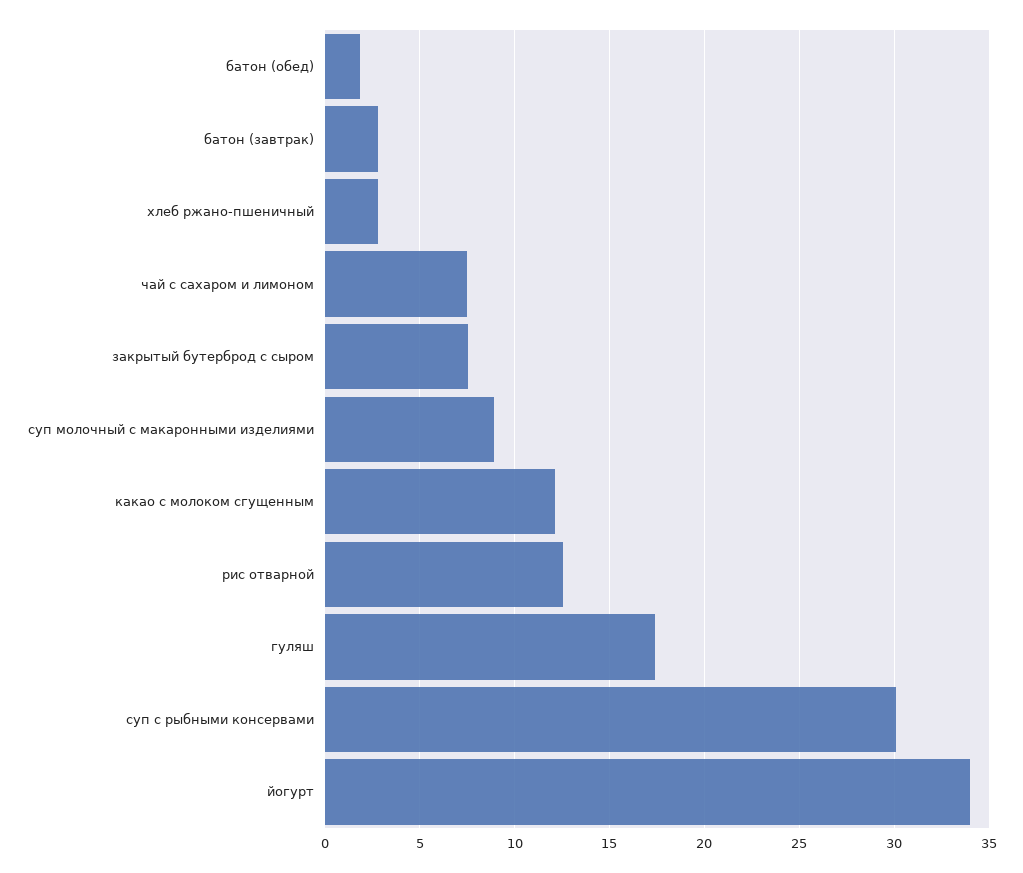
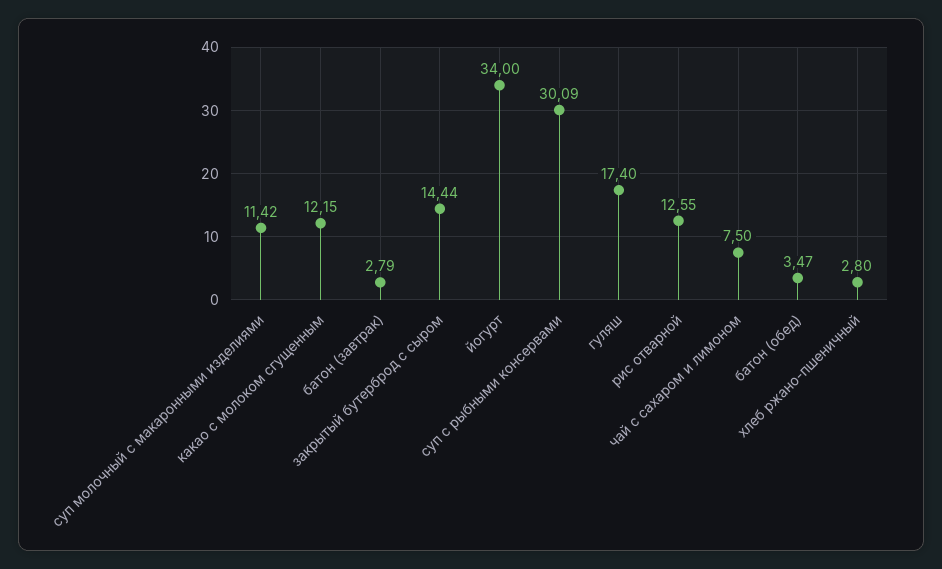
  {
-   "батон (обед)": 2,
+   "батон (обед)": 3.47,
    "батон (завтрак)": 2.79,
    "хлеб ржано-пшеничный": 2.8,
    "чай с сахаром и лимоном": 7.5,
-   "закрытый бутерброд с сыром": 7.5,
+   "закрытый бутерброд с сыром": 14.44,
-   "суп молочный с макаронными изделиями": 9,
+   "суп молочный с макаронными изделиями": 11.42,
    "какао с молоком сгущенным": 12.15,
    "рис отварной": 12.55,
    "гуляш": 17.4,
    "суп с рыбными консервами": 30.09,
    "йогурт": 34
  }

